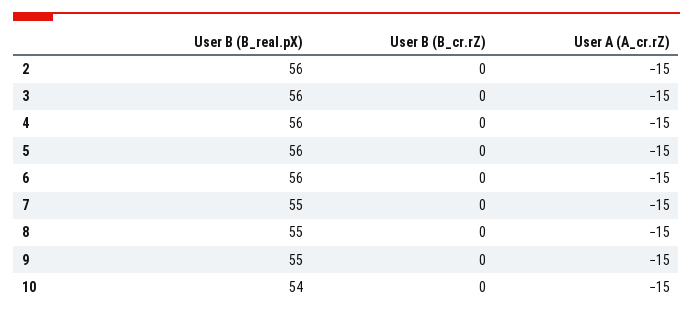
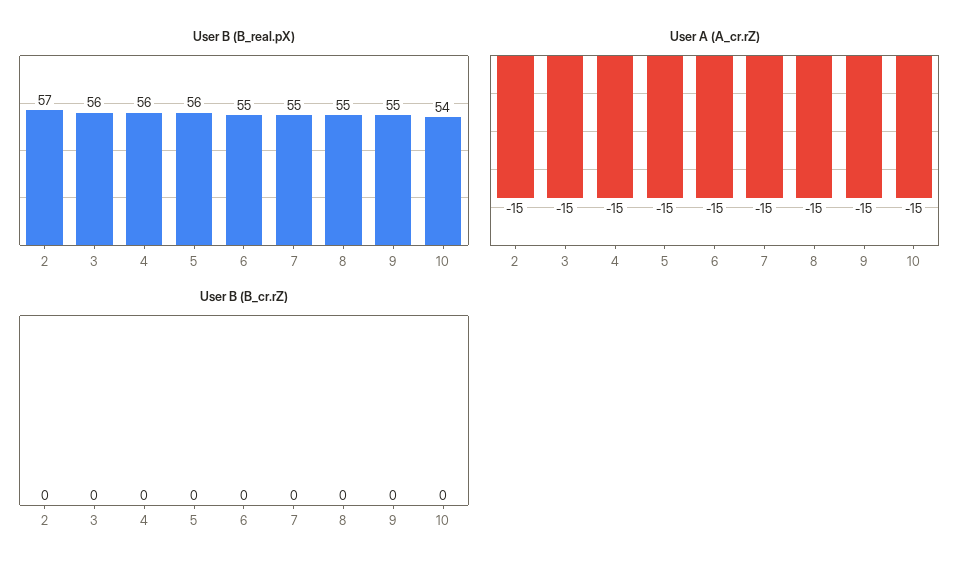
  {
    "User B (B_real.pX)": {
-     "2": 56,
+     "2": 57,
      "3": 56,
      "4": 56,
      "5": 56,
-     "6": 56,
+     "6": 55,
      "7": 55,
      "8": 55,
      "9": 55,
      "10": 54
    },
    "User B (B_cr.rZ)": {
      "2": 0,
      "3": 0,
      "4": 0,
      "5": 0,
      "6": 0,
      "7": 0,
      "8": 0,
      "9": 0,
      "10": 0
    },
    "User A (A_cr.rZ)": {
      "2": -15,
      "3": -15,
      "4": -15,
      "5": -15,
      "6": -15,
      "7": -15,
      "8": -15,
      "9": -15,
      "10": -15
    }
  }

